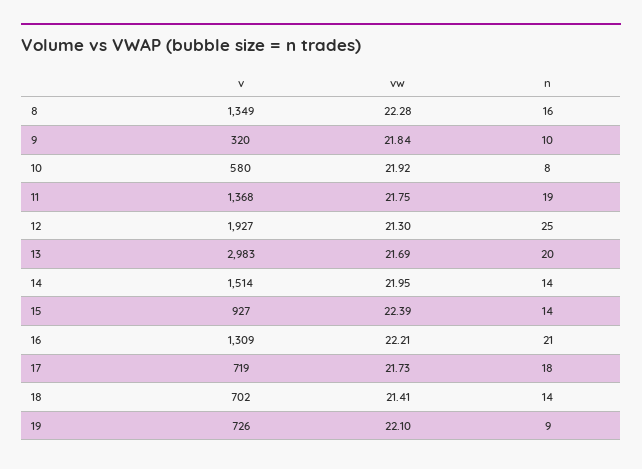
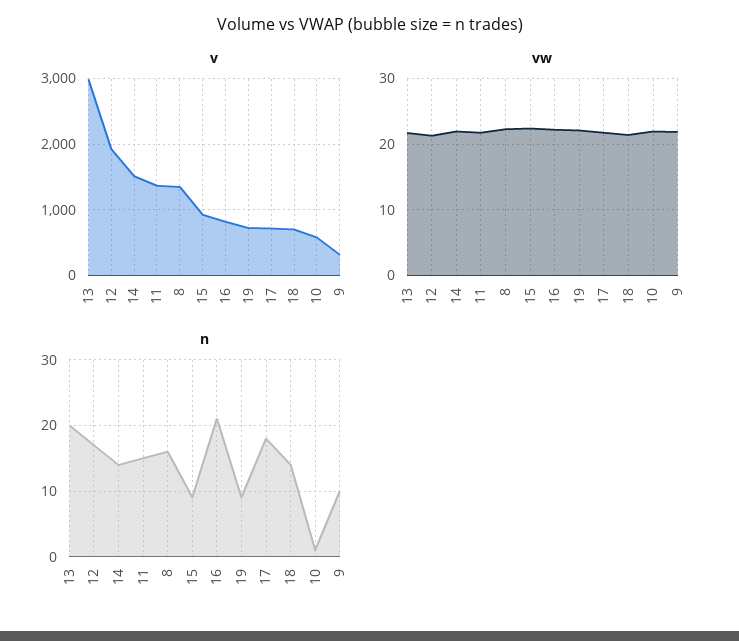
  {
    "v": {
      "8": 1349,
      "9": 320,
      "10": 580,
      "11": 1368,
      "12": 1927,
      "13": 2983,
      "14": 1514,
      "15": 927,
-     "16": 1309,
+     "16": 800,
      "17": 719,
      "18": 702,
      "19": 726
    },
    "vw": {
      "8": 22.28,
      "9": 21.84,
      "10": 21.92,
      "11": 21.75,
      "12": 21.3,
      "13": 21.69,
      "14": 21.95,
      "15": 22.39,
      "16": 22.21,
      "17": 21.73,
      "18": 21.41,
      "19": 22.1
    },
    "n": {
      "8": 16,
      "9": 10,
-     "10": 8,
+     "10": 1,
-     "11": 19,
+     "11": 15,
-     "12": 25,
+     "12": 17,
      "13": 20,
      "14": 14,
-     "15": 14,
+     "15": 9,
      "16": 21,
      "17": 18,
      "18": 14,
      "19": 9
    }
  }

